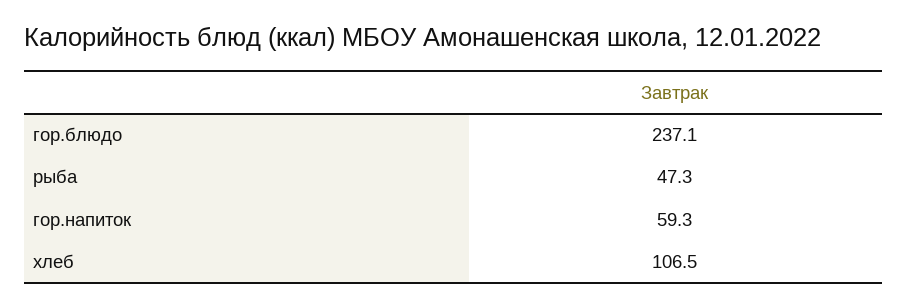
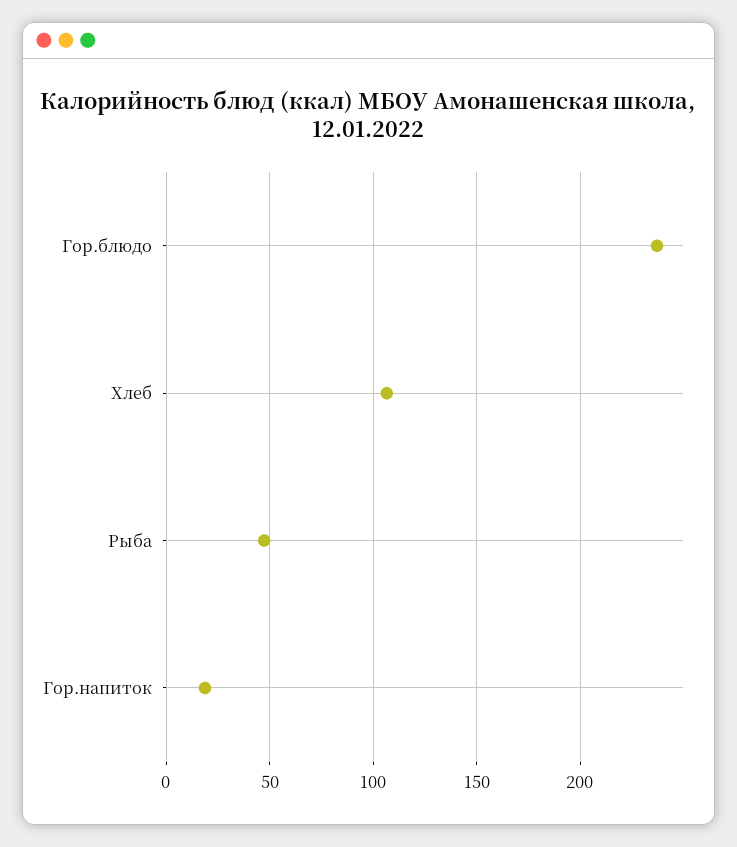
  {
    "гор.блюдо": 237.1,
    "рыба": 47.3,
-   "гор.напиток": 59.3,
+   "гор.напиток": 20,
    "хлеб": 106.5
  }

